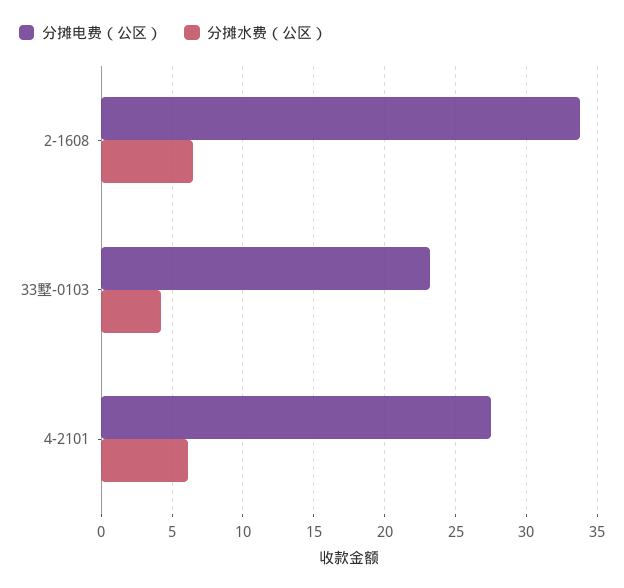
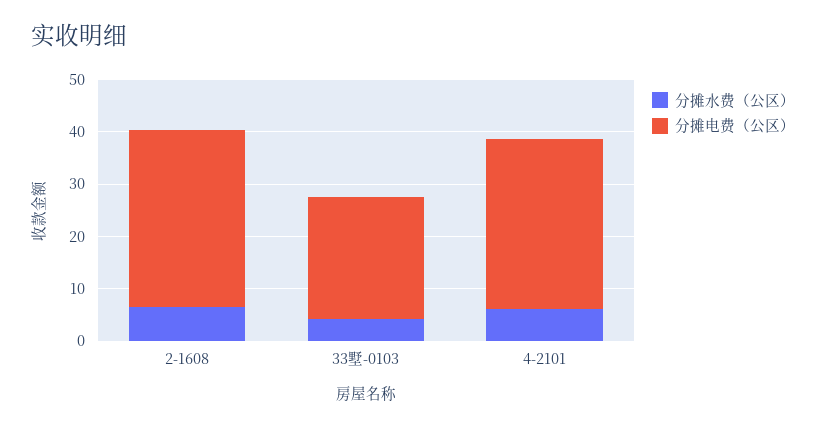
  {
    "分摊电费（公区）": {
      "2-1608": 34,
      "33墅-0103": 23,
-     "4-2101": 27.5
+     "4-2101": 32
    },
    "分摊水费（公区）": {
      "2-1608": 6.5,
      "33墅-0103": 4.5,
      "4-2101": 6
    }
  }

